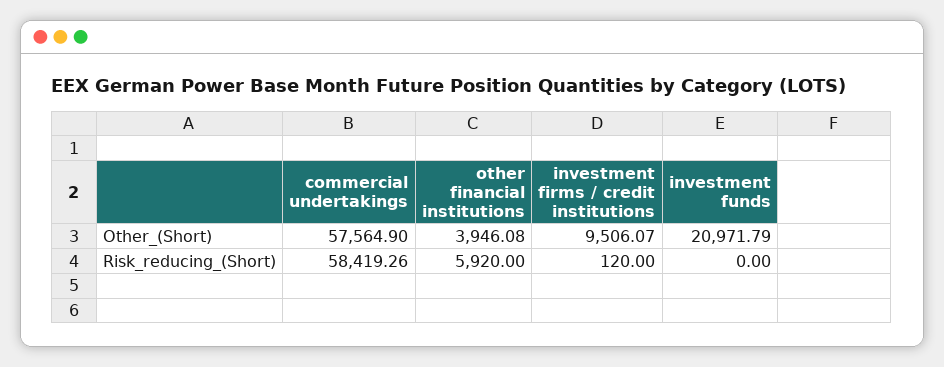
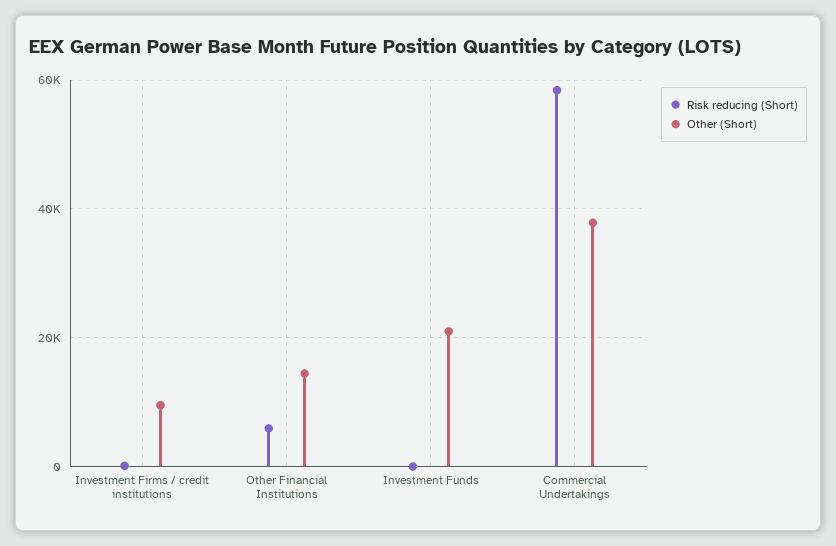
  {
    "Other_(Short)": {
-     "commercial undertakings": 57564.9,
+     "commercial undertakings": 38000,
-     "other financial institutions": 3946.08,
+     "other financial institutions": 14000,
      "investment firms / credit institutions": 9506.07,
      "investment funds": 20971.79
    },
    "Risk_reducing_(Short)": {
      "commercial undertakings": 58419.26,
      "other financial institutions": 5920,
      "investment firms / credit institutions": 120,
      "investment funds": 0
    }
  }

